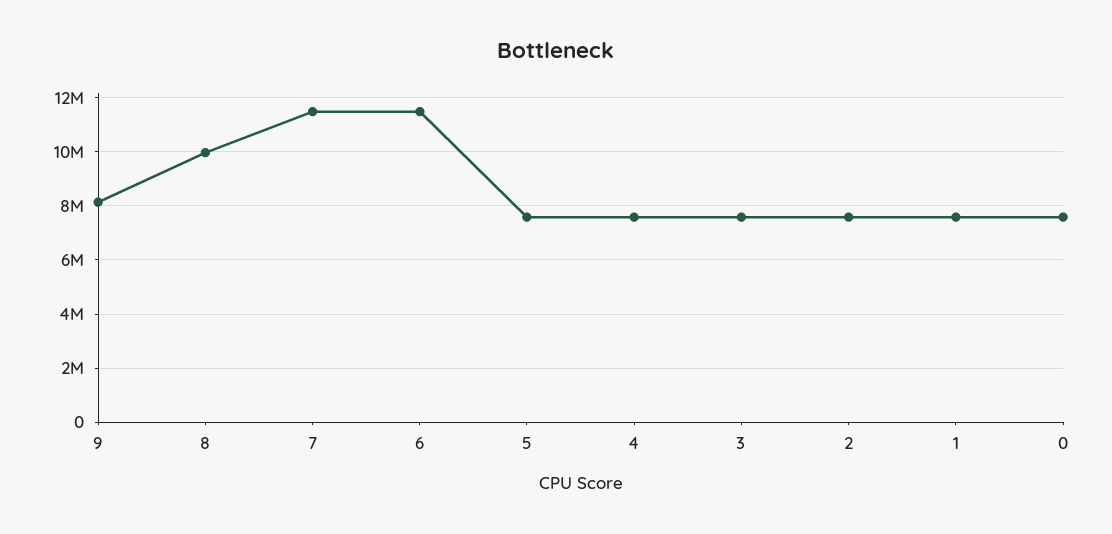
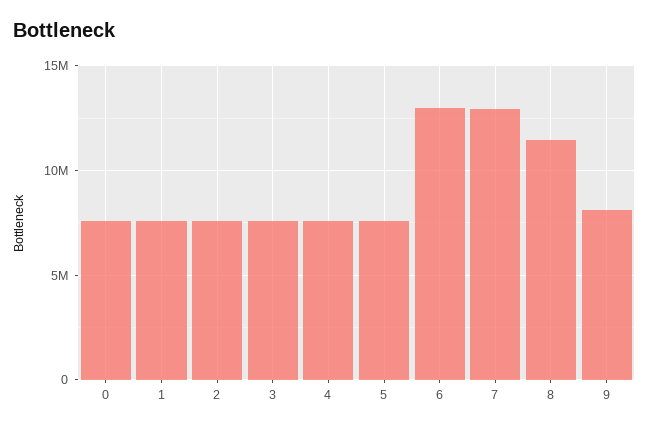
  {
    "9": 8250000,
-   "8": 10000000,
+   "8": 11500000,
-   "7": 11500000,
+   "7": 13000000,
-   "6": 11500000,
+   "6": 13000000,
    "5": 7500000,
    "4": 7500000,
    "3": 7500000,
    "2": 7500000,
    "1": 7500000,
    "0": 7500000
  }

